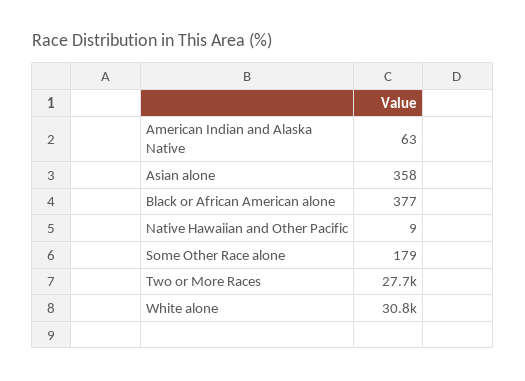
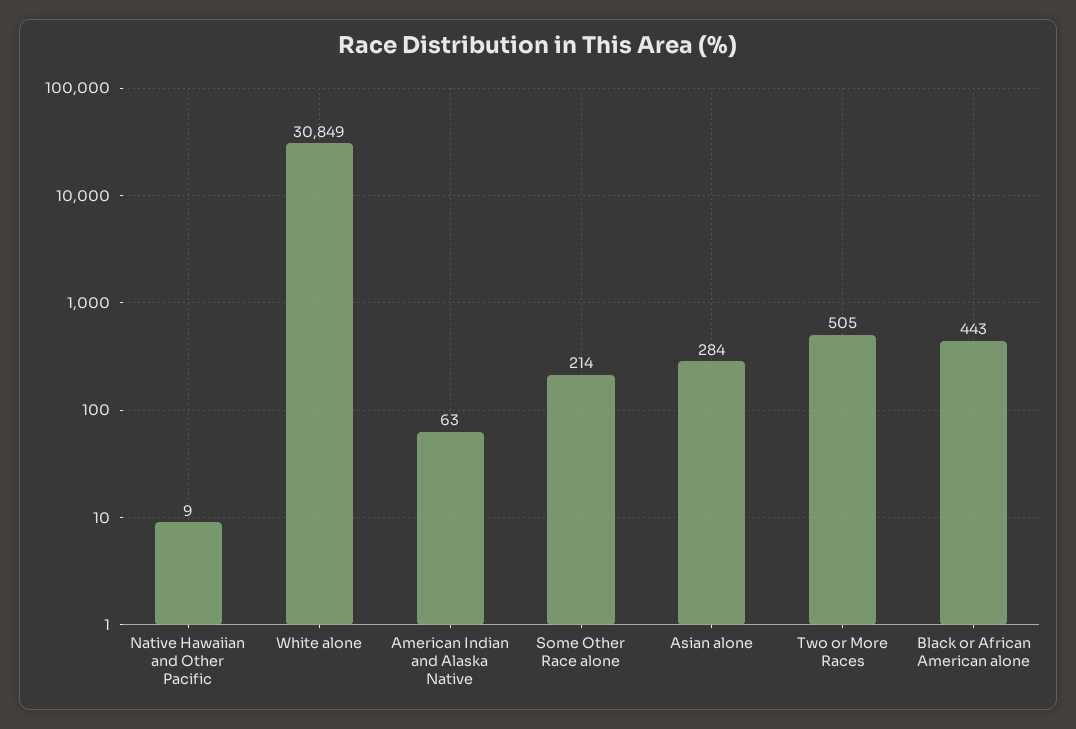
  {
    "American Indian and Alaska Native": 63,
-   "Asian alone": 358,
+   "Asian alone": 284,
-   "Black or African American alone": 377,
+   "Black or African American alone": 443,
    "Native Hawaiian and Other Pacific": 9,
-   "Some Other Race alone": 179,
+   "Some Other Race alone": 214,
-   "Two or More Races": 27700,
+   "Two or More Races": 505,
    "White alone": 30849
  }

